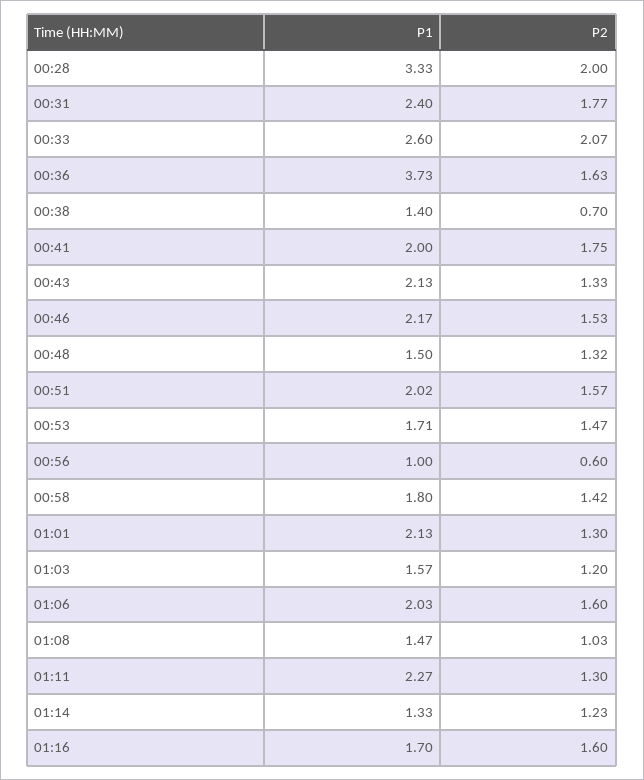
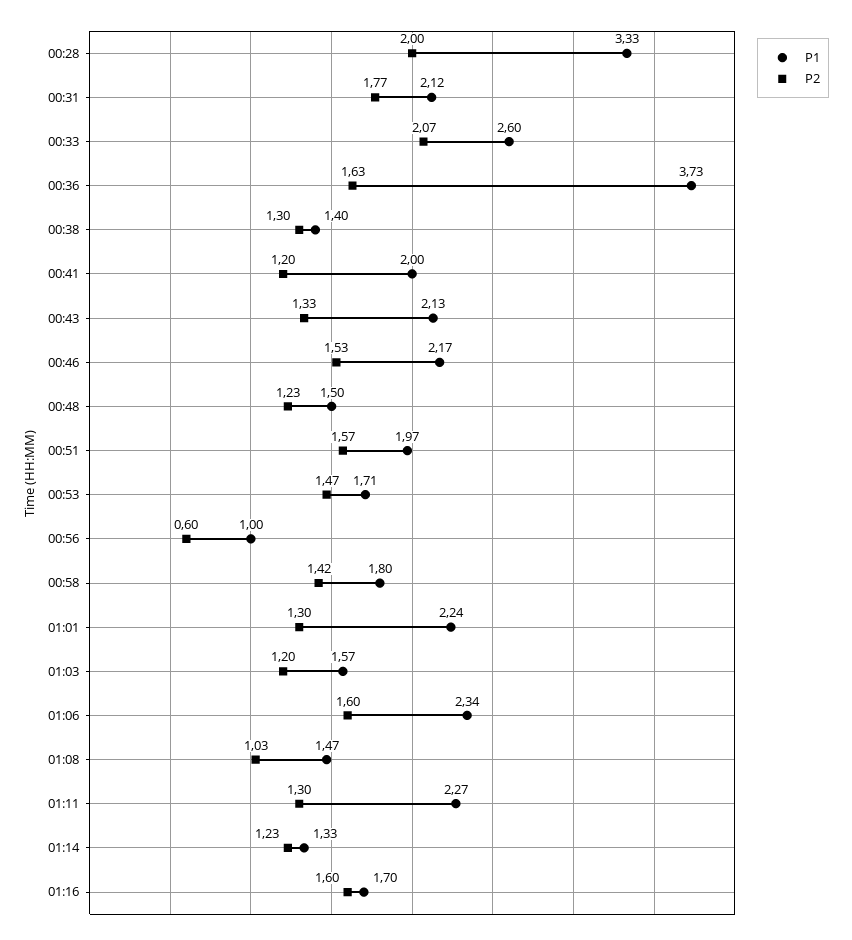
  {
    "P1": {
      "00:28": 3.33,
-     "00:31": 2.4,
+     "00:31": 2.12,
      "00:33": 2.6,
      "00:36": 3.73,
      "00:38": 1.4,
      "00:41": 2,
      "00:43": 2.13,
      "00:46": 2.17,
      "00:48": 1.5,
-     "00:51": 2.02,
+     "00:51": 1.97,
      "00:53": 1.71,
      "00:56": 1,
      "00:58": 1.8,
-     "01:01": 2.13,
+     "01:01": 2.24,
      "01:03": 1.57,
-     "01:06": 2.03,
+     "01:06": 2.34,
      "01:08": 1.47,
      "01:11": 2.27,
      "01:14": 1.33,
      "01:16": 1.7
    },
    "P2": {
      "00:28": 2,
      "00:31": 1.77,
      "00:33": 2.07,
      "00:36": 1.63,
-     "00:38": 0.7,
+     "00:38": 1.3,
-     "00:41": 1.75,
+     "00:41": 1.2,
      "00:43": 1.33,
      "00:46": 1.53,
-     "00:48": 1.32,
+     "00:48": 1.23,
      "00:51": 1.57,
      "00:53": 1.47,
      "00:56": 0.6,
      "00:58": 1.42,
      "01:01": 1.3,
      "01:03": 1.2,
      "01:06": 1.6,
      "01:08": 1.03,
      "01:11": 1.3,
      "01:14": 1.23,
      "01:16": 1.6
    }
  }

